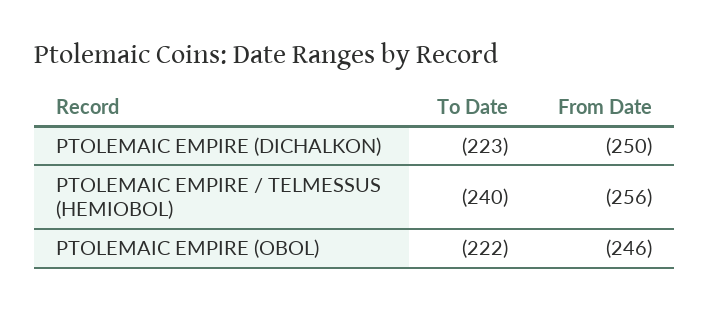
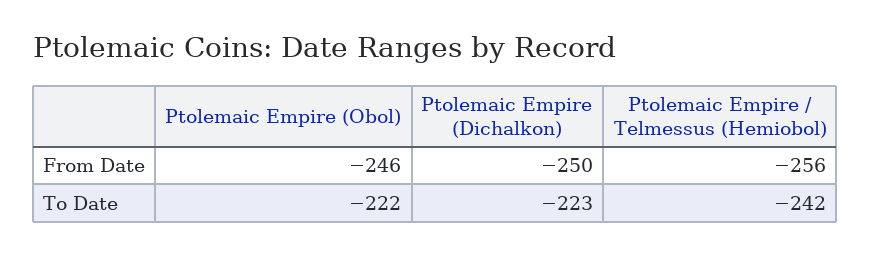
  {
    "To Date": {
      "PTOLEMAIC EMPIRE (DICHALKON)": -223,
-     "PTOLEMAIC EMPIRE / TELMESSUS (HEMIOBOL)": -240,
+     "PTOLEMAIC EMPIRE / TELMESSUS (HEMIOBOL)": -242,
      "PTOLEMAIC EMPIRE (OBOL)": -222
    },
    "From Date": {
      "PTOLEMAIC EMPIRE (DICHALKON)": -250,
      "PTOLEMAIC EMPIRE / TELMESSUS (HEMIOBOL)": -256,
      "PTOLEMAIC EMPIRE (OBOL)": -246
    }
  }

